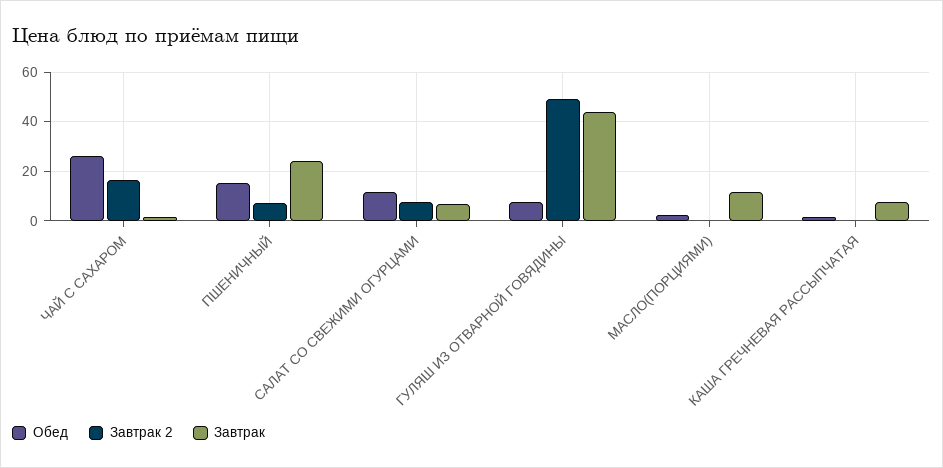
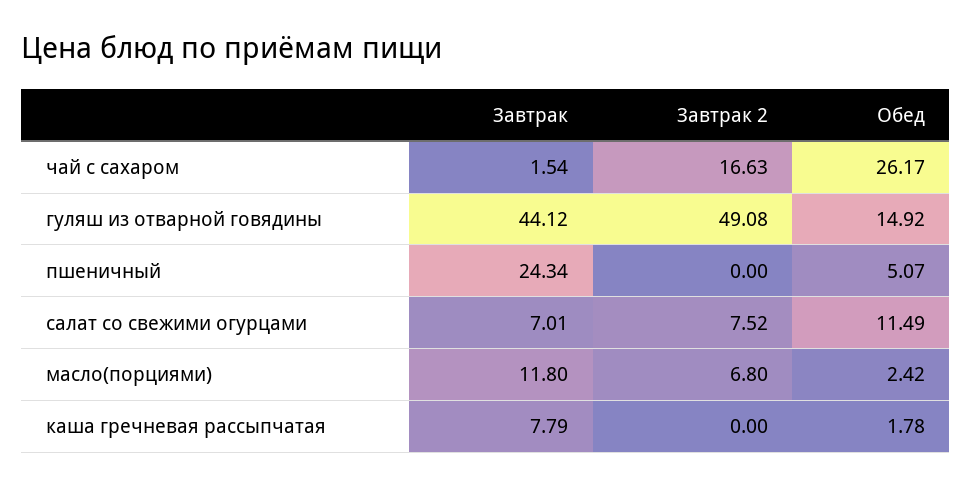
  {
    "Обед": {
      "ЧАЙ С САХАРОМ": 26.17,
-     "ПШЕНИЧНЫЙ": 15,
+     "ПШЕНИЧНЫЙ": 5.07,
      "САЛАТ СО СВЕЖИМИ ОГУРЦАМИ": 11.49,
-     "ГУЛЯШ ИЗ ОТВАРНОЙ ГОВЯДИНЫ": 7.5,
+     "ГУЛЯШ ИЗ ОТВАРНОЙ ГОВЯДИНЫ": 14.92,
      "МАСЛО(ПОРЦИЯМИ)": 2.42,
      "КАША ГРЕЧНЕВАЯ РАССЫПЧАТАЯ": 1.78
    },
    "Завтрак 2": {
      "ЧАЙ С САХАРОМ": 16.63,
-     "ПШЕНИЧНЫЙ": 7.5,
+     "ПШЕНИЧНЫЙ": 0,
      "САЛАТ СО СВЕЖИМИ ОГУРЦАМИ": 7.52,
      "ГУЛЯШ ИЗ ОТВАРНОЙ ГОВЯДИНЫ": 49.08,
-     "МАСЛО(ПОРЦИЯМИ)": 0,
+     "МАСЛО(ПОРЦИЯМИ)": 6.8,
      "КАША ГРЕЧНЕВАЯ РАССЫПЧАТАЯ": 0
    },
    "Завтрак": {
      "ЧАЙ С САХАРОМ": 1.54,
      "ПШЕНИЧНЫЙ": 24.34,
      "САЛАТ СО СВЕЖИМИ ОГУРЦАМИ": 7.01,
      "ГУЛЯШ ИЗ ОТВАРНОЙ ГОВЯДИНЫ": 44.12,
      "МАСЛО(ПОРЦИЯМИ)": 11.8,
      "КАША ГРЕЧНЕВАЯ РАССЫПЧАТАЯ": 7.79
    }
  }

